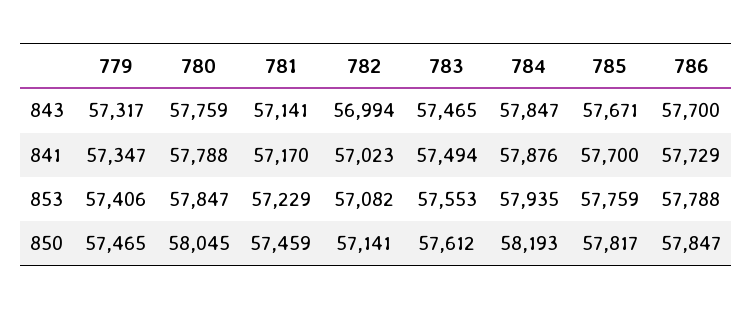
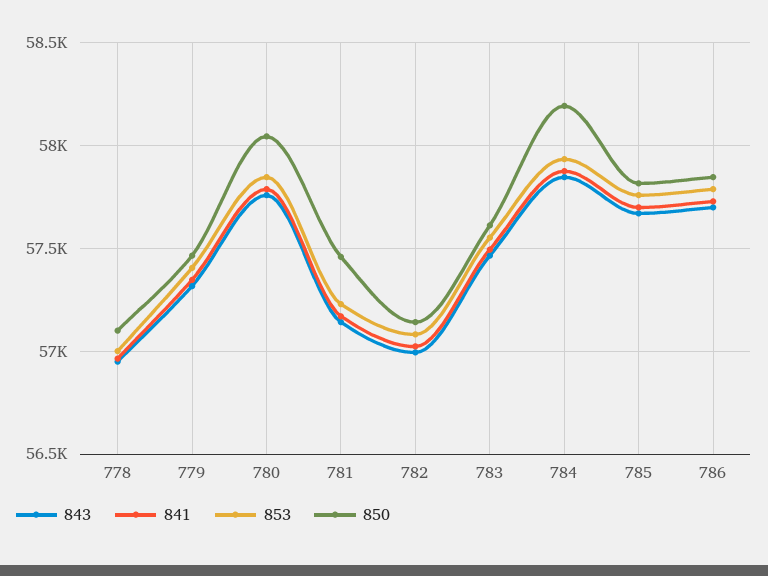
  {
    "843": {
      "779": 57317,
      "780": 57759,
      "781": 57141,
      "782": 56994,
      "783": 57465,
      "784": 57847,
      "785": 57671,
-     "786": 57700
+     "786": 57700,
+     "778": 56950
    },
    "841": {
      "779": 57347,
      "780": 57788,
      "781": 57170,
      "782": 57023,
      "783": 57494,
      "784": 57876,
      "785": 57700,
-     "786": 57729
+     "786": 57729,
+     "778": 56950
    },
    "853": {
      "779": 57406,
      "780": 57847,
      "781": 57229,
      "782": 57082,
      "783": 57553,
      "784": 57935,
      "785": 57759,
-     "786": 57788
+     "786": 57788,
+     "778": 57000
    },
    "850": {
      "779": 57465,
      "780": 58045,
      "781": 57459,
      "782": 57141,
      "783": 57612,
      "784": 58193,
      "785": 57817,
-     "786": 57847
+     "786": 57847,
+     "778": 57100
    }
  }

